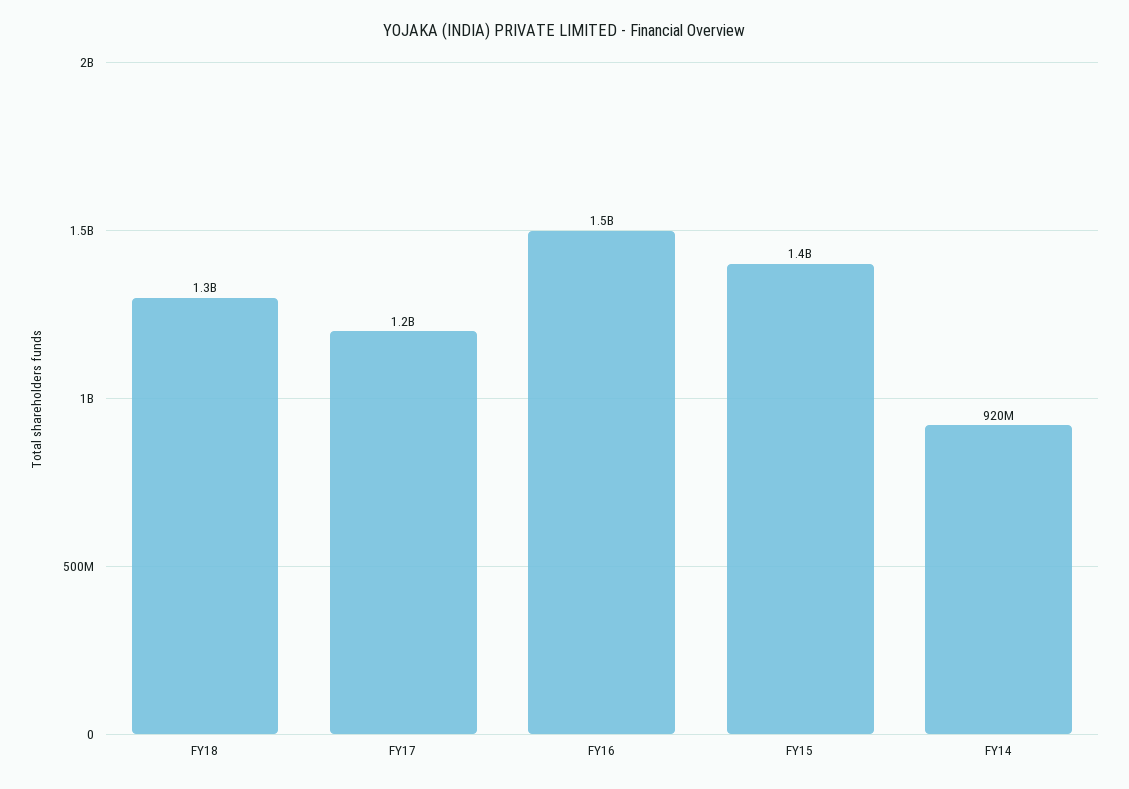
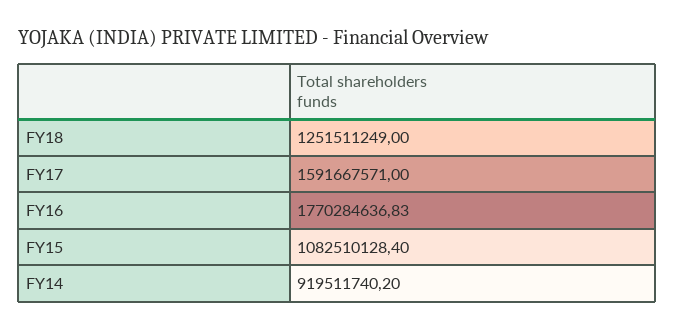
  {
    "FY18": 1251511249,
-   "FY17": 1200000000,
+   "FY17": 1591667571,
-   "FY16": 1500000000,
+   "FY16": 1770284636.83,
-   "FY15": 1400000000,
+   "FY15": 1082510128.4,
    "FY14": 919511740.2
  }

